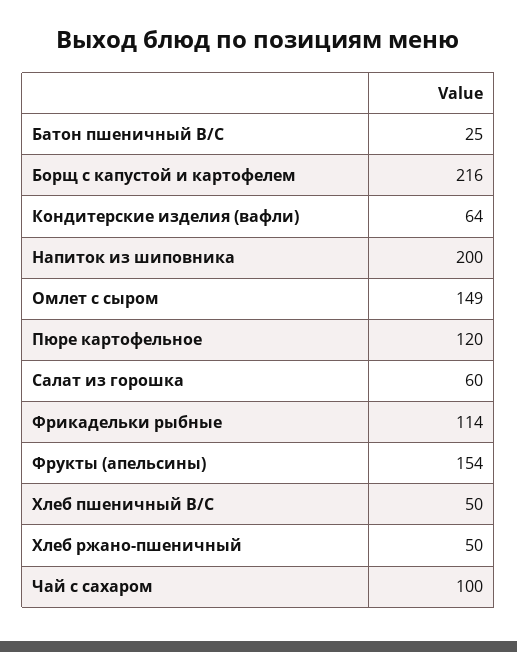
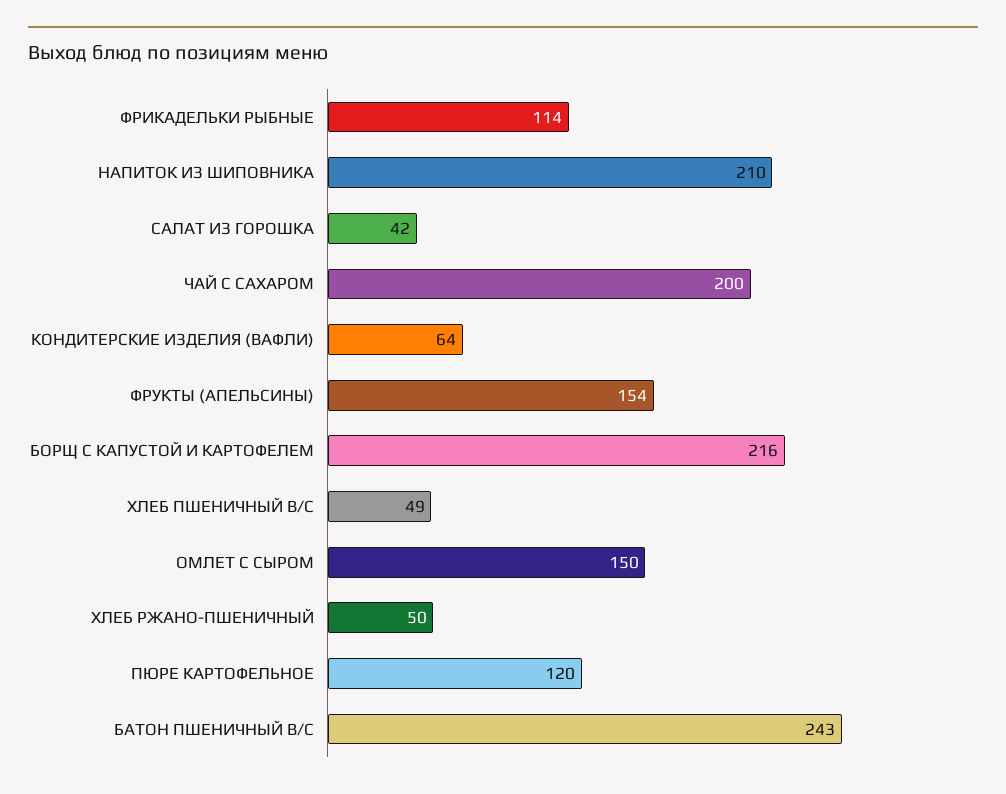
  {
-   "Батон пшеничный В/С": 25,
+   "Батон пшеничный В/С": 243,
    "Борщ с капустой и картофелем": 216,
    "Кондитерские изделия (вафли)": 64,
-   "Напиток из шиповника": 200,
+   "Напиток из шиповника": 210,
-   "Омлет с сыром": 149,
+   "Омлет с сыром": 150,
    "Пюре картофельное": 120,
-   "Салат из горошка": 60,
+   "Салат из горошка": 42,
    "Фрикадельки рыбные": 114,
    "Фрукты (апельсины)": 154,
-   "Хлеб пшеничный В/С": 50,
+   "Хлеб пшеничный В/С": 49,
    "Хлеб ржано-пшеничный": 50,
-   "Чай с сахаром": 100
+   "Чай с сахаром": 200
  }

